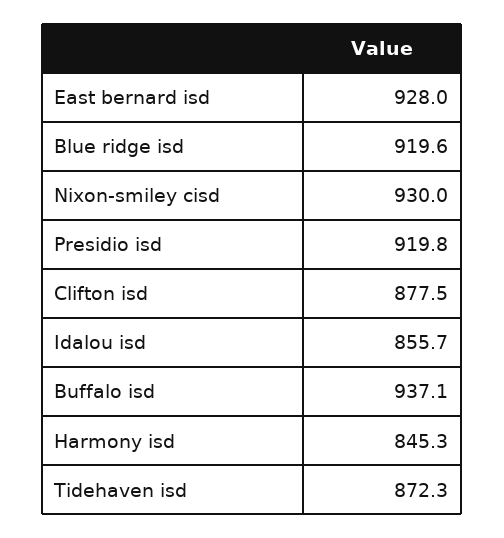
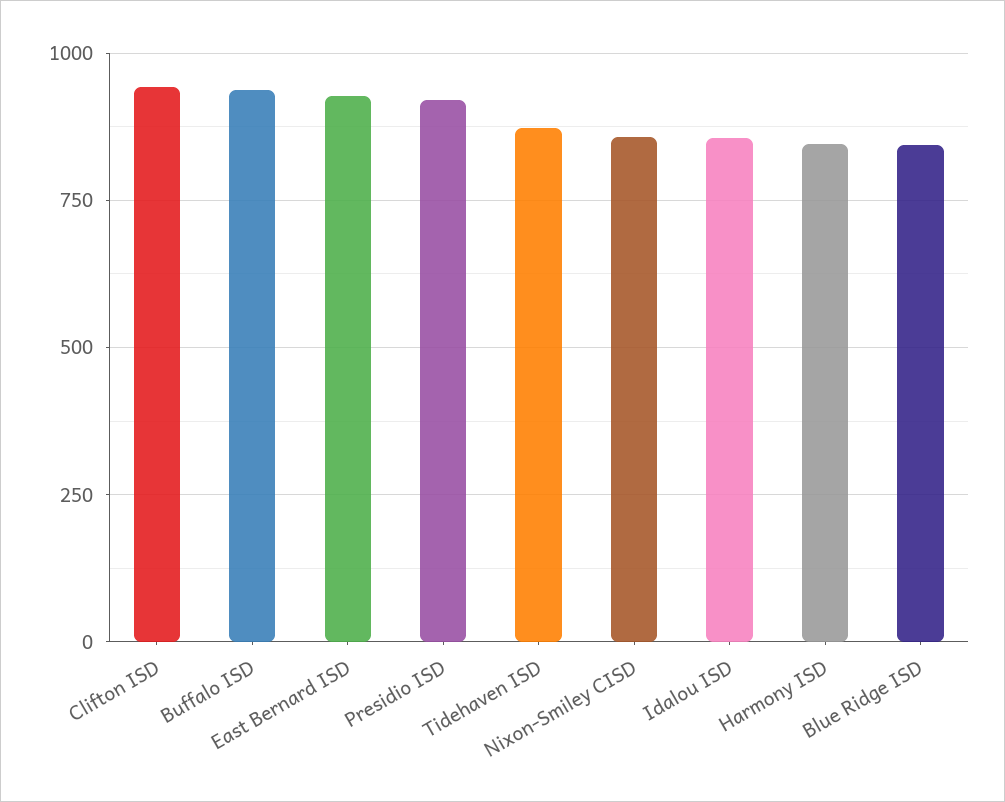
  {
    "East bernard isd": 928,
-   "Blue ridge isd": 919.6,
+   "Blue ridge isd": 850,
-   "Nixon-smiley cisd": 930,
+   "Nixon-smiley cisd": 850,
    "Presidio isd": 919.8,
-   "Clifton isd": 877.5,
+   "Clifton isd": 950,
    "Idalou isd": 855.7,
    "Buffalo isd": 937.1,
    "Harmony isd": 845.3,
    "Tidehaven isd": 872.3
  }

